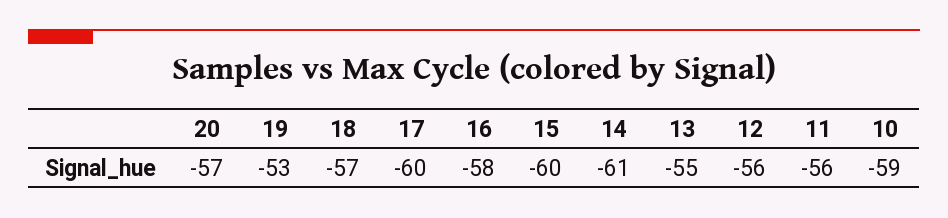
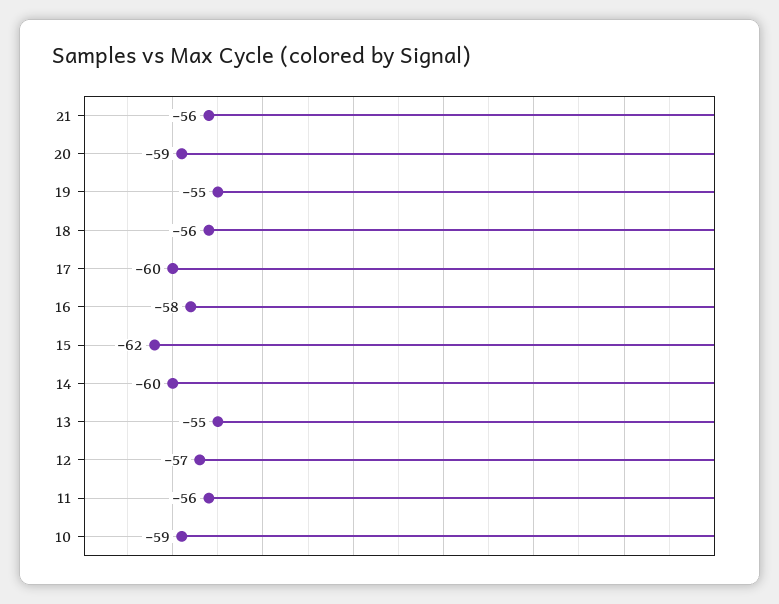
  {
-   "20": -57,
+   "20": -59,
-   "19": -53,
+   "19": -55,
-   "18": -57,
+   "18": -56,
    "17": -60,
    "16": -58,
-   "15": -60,
+   "15": -62,
-   "14": -61,
+   "14": -60,
    "13": -55,
-   "12": -56,
+   "12": -57,
    "11": -56,
-   "10": -59
+   "10": -59,
+   "21": -56
  }

